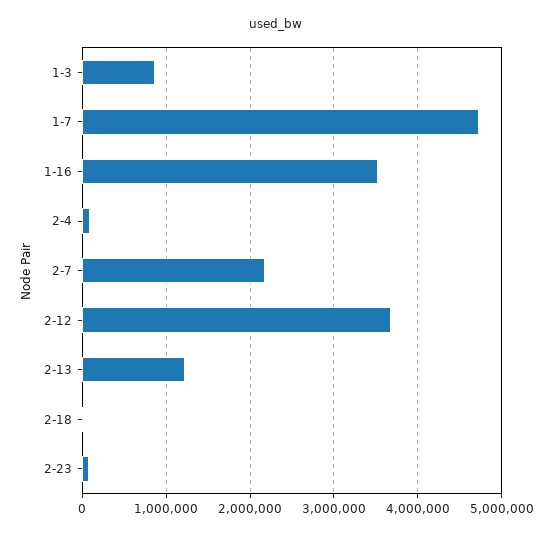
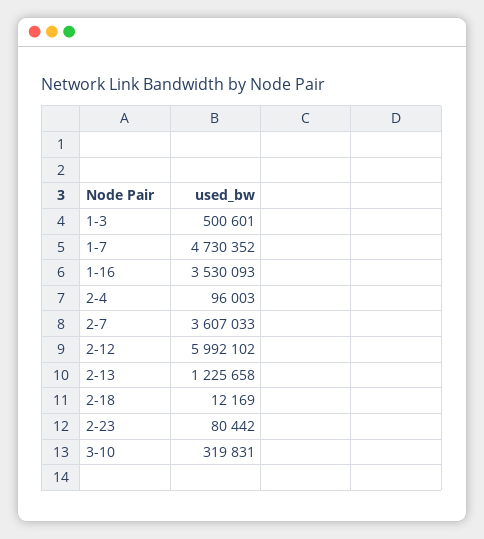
  {
-   "1-3": 900000,
+   "1-3": 500601,
    "1-7": 4730352,
    "1-16": 3530093,
    "2-4": 96003,
-   "2-7": 2200000,
+   "2-7": 3607033,
-   "2-12": 3700000,
+   "2-12": 5992102,
    "2-13": 1225658,
    "2-18": 12169,
-   "2-23": 80442
+   "2-23": 80442,
+   "3-10": 319831
  }

